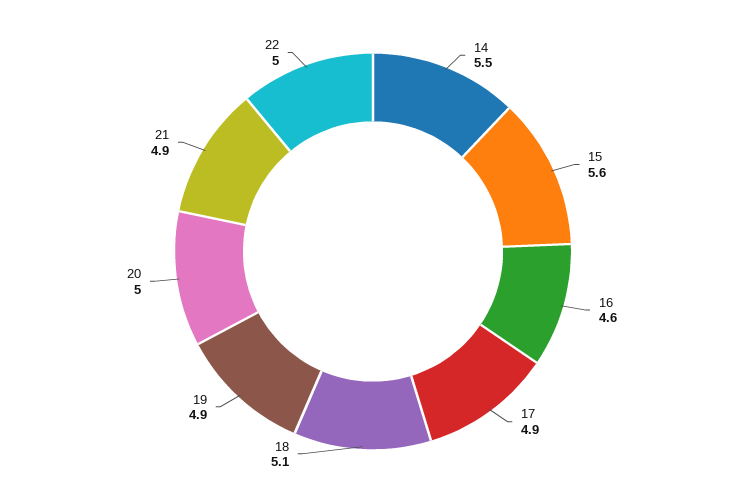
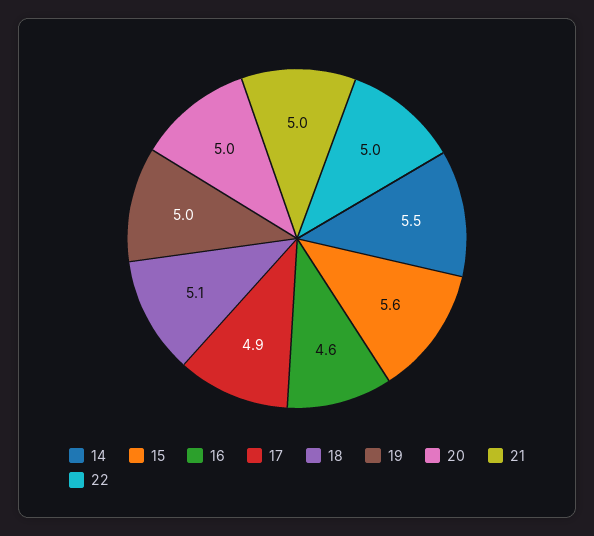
  {
    "14": 5.5,
    "15": 5.6,
    "16": 4.6,
    "17": 4.9,
    "18": 5.1,
-   "19": 4.9,
+   "19": 5,
    "20": 5,
-   "21": 4.9,
+   "21": 5,
    "22": 5
  }

